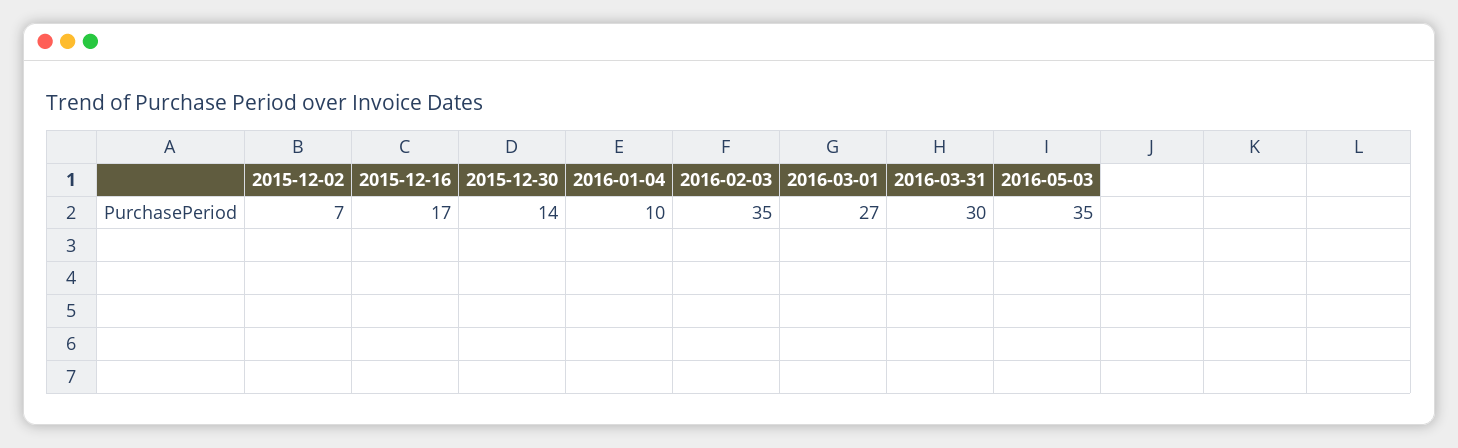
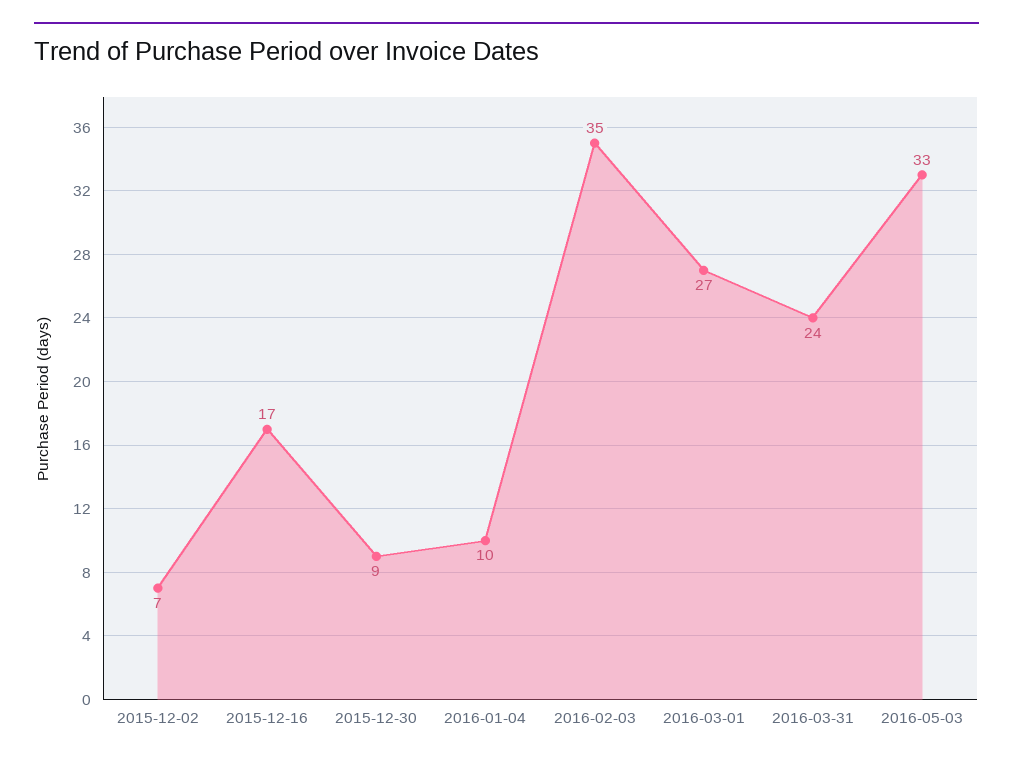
  {
    "2015-12-02": 7,
    "2015-12-16": 17,
-   "2015-12-30": 14,
+   "2015-12-30": 9,
    "2016-01-04": 10,
    "2016-02-03": 35,
    "2016-03-01": 27,
-   "2016-03-31": 30,
+   "2016-03-31": 24,
-   "2016-05-03": 35
+   "2016-05-03": 33
  }

